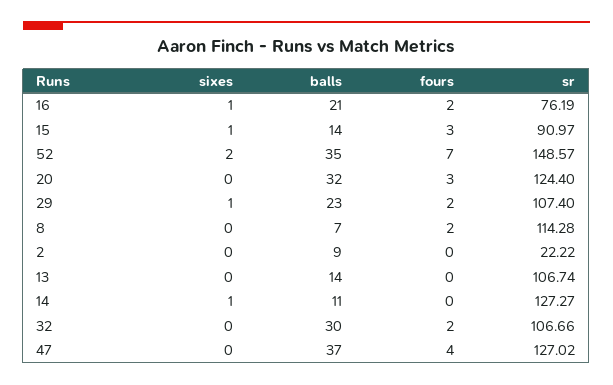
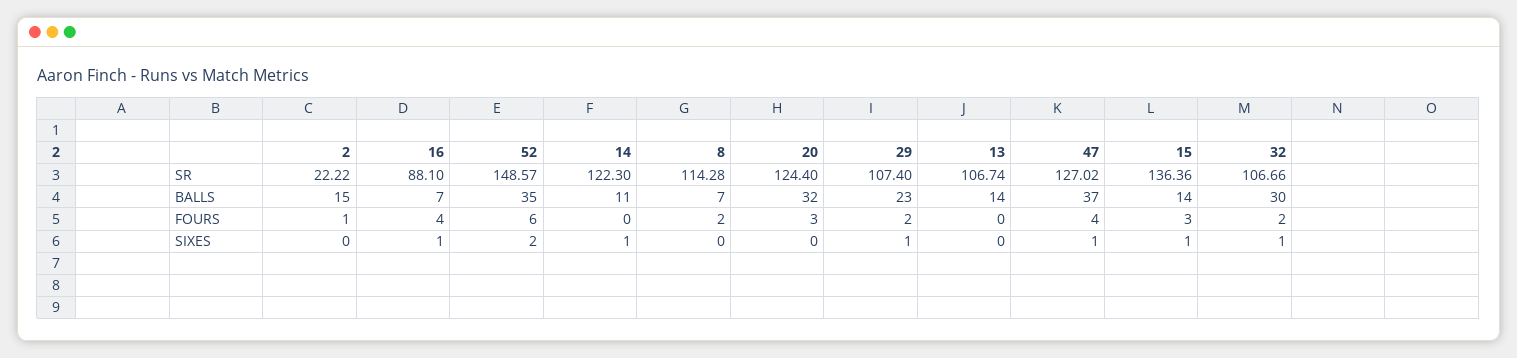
  {
    "sixes": {
      "16": 1,
      "15": 1,
      "52": 2,
      "20": 0,
      "29": 1,
      "8": 0,
      "2": 0,
      "13": 0,
      "14": 1,
-     "32": 0,
+     "32": 1,
-     "47": 0
+     "47": 1
    },
    "balls": {
-     "16": 21,
+     "16": 7,
      "15": 14,
      "52": 35,
      "20": 32,
      "29": 23,
      "8": 7,
-     "2": 9,
+     "2": 15,
      "13": 14,
      "14": 11,
      "32": 30,
      "47": 37
    },
    "fours": {
-     "16": 2,
+     "16": 4,
      "15": 3,
-     "52": 7,
+     "52": 6,
      "20": 3,
      "29": 2,
      "8": 2,
-     "2": 0,
+     "2": 1,
      "13": 0,
      "14": 0,
      "32": 2,
      "47": 4
    },
    "sr": {
-     "16": 76.19,
+     "16": 88.1,
-     "15": 90.97,
+     "15": 136.36,
      "52": 148.57,
      "20": 124.4,
      "29": 107.4,
      "8": 114.28,
      "2": 22.22,
      "13": 106.74,
-     "14": 127.27,
+     "14": 122.3,
      "32": 106.66,
      "47": 127.02
    }
  }

